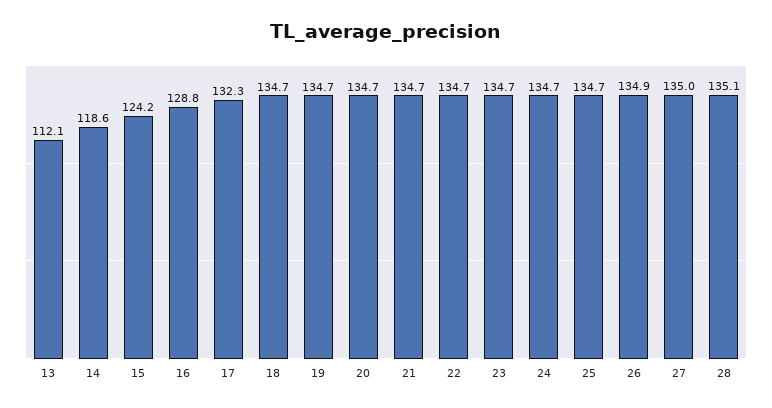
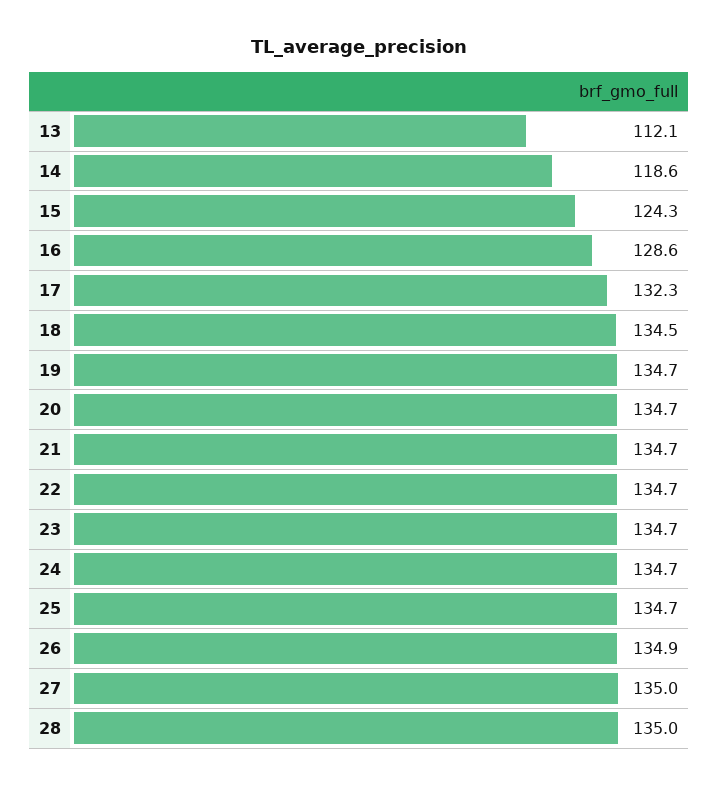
  {
    "13": 112.1,
    "14": 118.6,
-   "15": 124.2,
+   "15": 124.3,
-   "16": 128.8,
+   "16": 128.6,
    "17": 132.3,
-   "18": 134.7,
+   "18": 134.5,
    "19": 134.7,
    "20": 134.7,
    "21": 134.7,
    "22": 134.7,
    "23": 134.7,
    "24": 134.7,
    "25": 134.7,
    "26": 134.9,
    "27": 135,
-   "28": 135.1
+   "28": 135
  }

